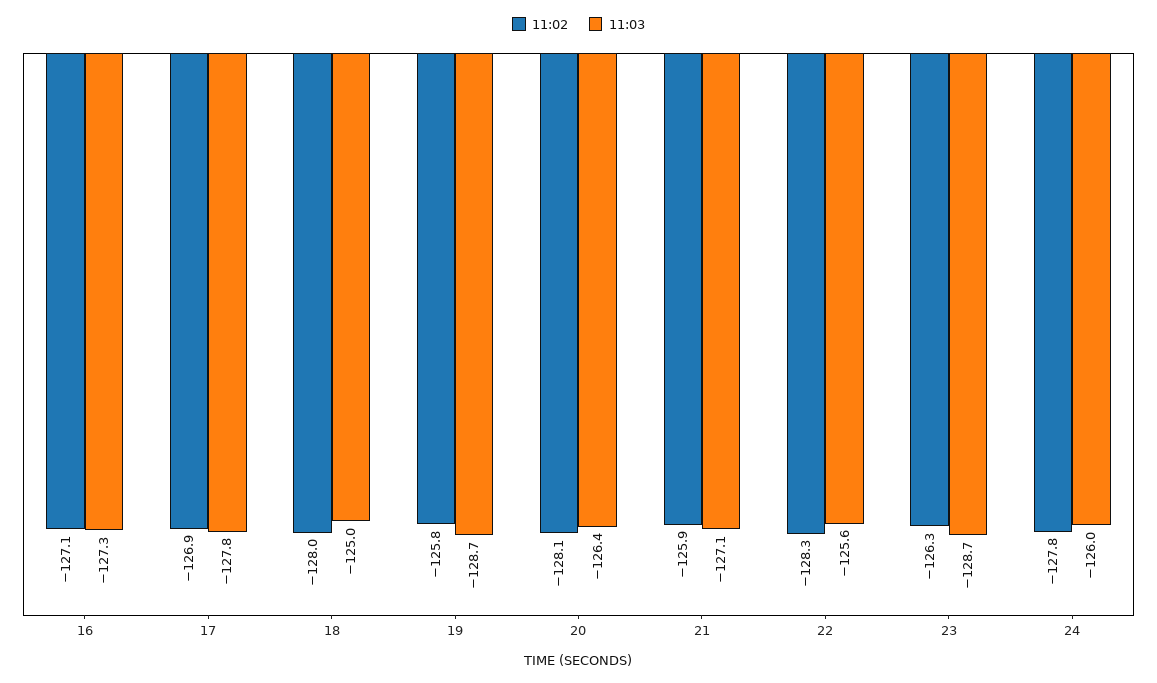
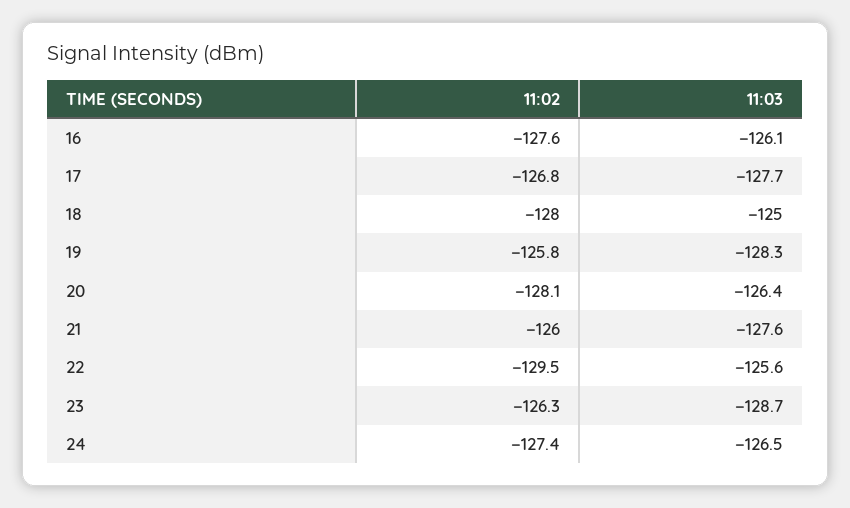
  {
    "11:02": {
-     "16": -127.1,
+     "16": -127.6,
-     "17": -126.9,
+     "17": -126.8,
      "18": -128,
      "19": -125.8,
      "20": -128.1,
-     "21": -125.9,
+     "21": -126,
-     "22": -128.3,
+     "22": -129.5,
      "23": -126.3,
-     "24": -127.8
+     "24": -127.4
    },
    "11:03": {
-     "16": -127.3,
+     "16": -126.1,
-     "17": -127.8,
+     "17": -127.7,
      "18": -125,
-     "19": -128.7,
+     "19": -128.3,
      "20": -126.4,
-     "21": -127.1,
+     "21": -127.6,
      "22": -125.6,
      "23": -128.7,
-     "24": -126
+     "24": -126.5
    }
  }

